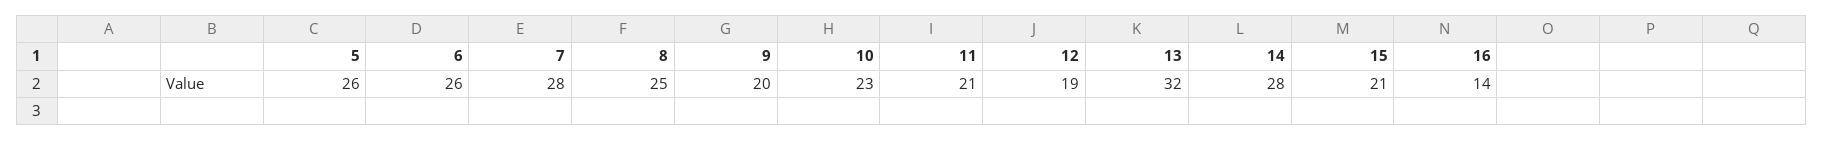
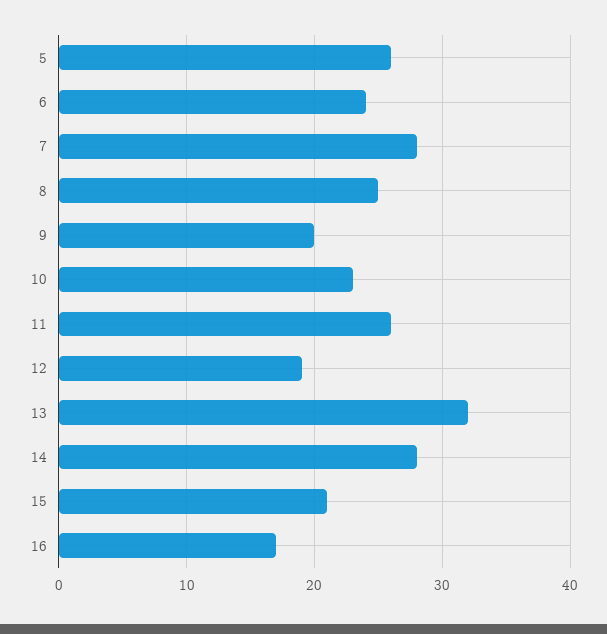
  {
    "5": 26,
-   "6": 26,
+   "6": 24,
    "7": 28,
    "8": 25,
    "9": 20,
    "10": 23,
-   "11": 21,
+   "11": 26,
    "12": 19,
    "13": 32,
    "14": 28,
    "15": 21,
-   "16": 14
+   "16": 17
  }

